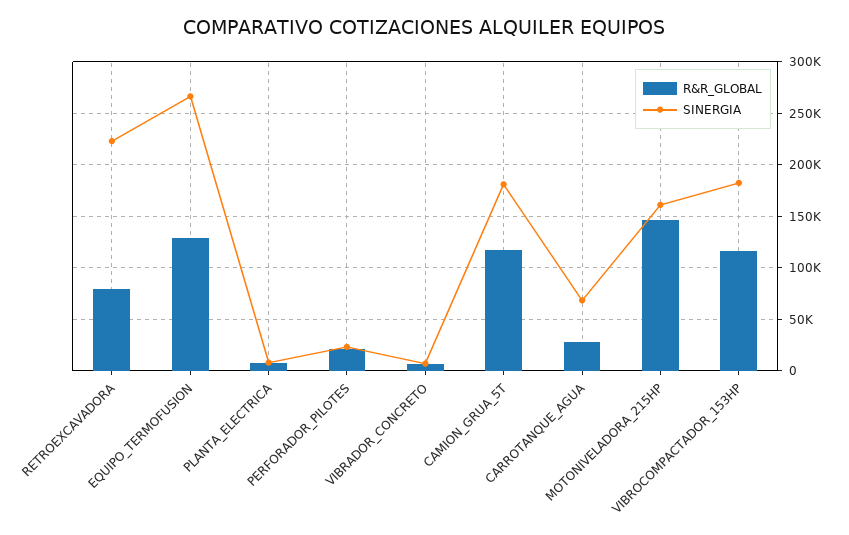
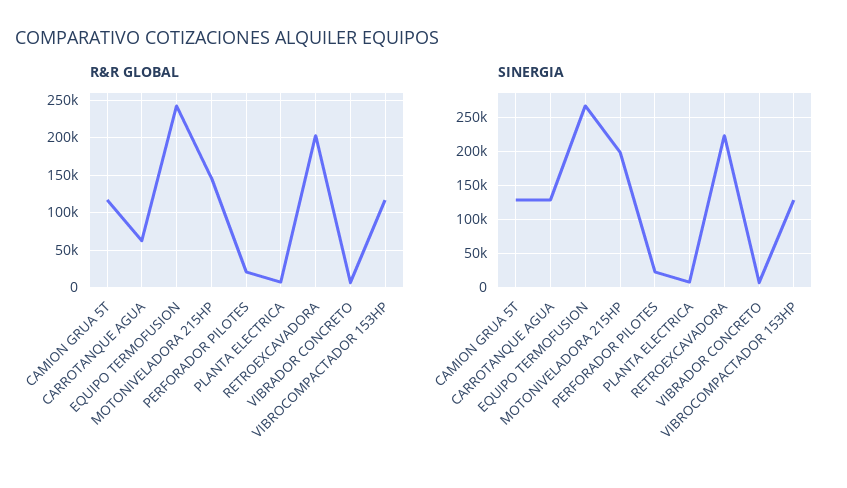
  {
    "R&R_GLOBAL": {
-     "RETROEXCAVADORA": 80000,
+     "RETROEXCAVADORA": 200000,
-     "EQUIPO_TERMOFUSION": 130000,
+     "EQUIPO_TERMOFUSION": 240000,
      "PLANTA_ELECTRICA": 10000,
      "PERFORADOR_PILOTES": 20000,
      "VIBRADOR_CONCRETO": 10000,
      "CAMION_GRUA_5T": 120000,
-     "CARROTANQUE_AGUA": 30000,
+     "CARROTANQUE_AGUA": 60000,
      "MOTONIVELADORA_215HP": 150000,
      "VIBROCOMPACTADOR_153HP": 120000
    },
    "SINERGIA": {
      "RETROEXCAVADORA": 220000,
      "EQUIPO_TERMOFUSION": 270000,
      "PLANTA_ELECTRICA": 10000,
      "PERFORADOR_PILOTES": 20000,
      "VIBRADOR_CONCRETO": 10000,
-     "CAMION_GRUA_5T": 180000,
+     "CAMION_GRUA_5T": 130000,
-     "CARROTANQUE_AGUA": 70000,
+     "CARROTANQUE_AGUA": 130000,
-     "MOTONIVELADORA_215HP": 160000,
+     "MOTONIVELADORA_215HP": 200000,
-     "VIBROCOMPACTADOR_153HP": 180000
+     "VIBROCOMPACTADOR_153HP": 130000
    }
  }

